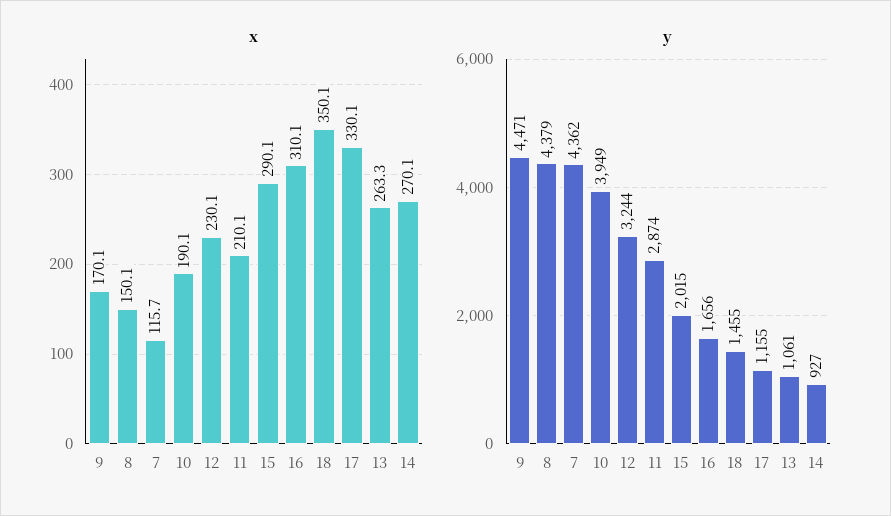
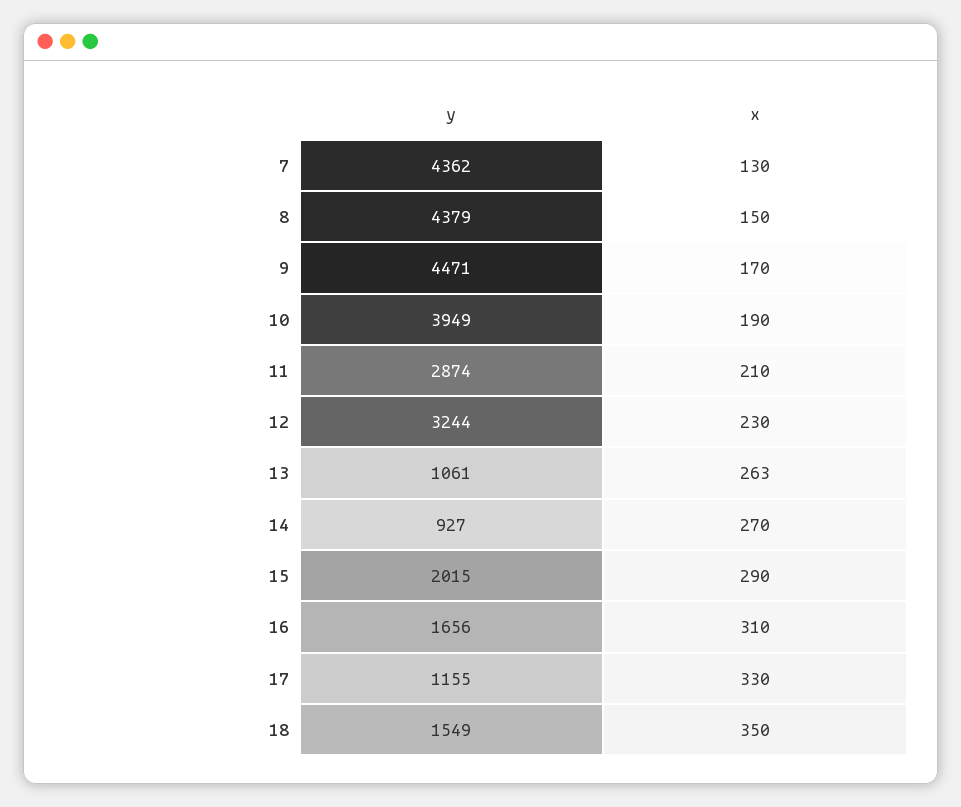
  {
    "x": {
      "9": 170.1,
      "8": 150.1,
-     "7": 115.7,
+     "7": 130,
      "10": 190.1,
      "12": 230.1,
      "11": 210.1,
      "15": 290.1,
      "16": 310.1,
      "18": 350.1,
      "17": 330.1,
      "13": 263.3,
      "14": 270.1
    },
    "y": {
      "9": 4471,
      "8": 4379,
      "7": 4362,
      "10": 3949,
      "12": 3244,
      "11": 2874,
      "15": 2015,
      "16": 1656,
-     "18": 1455,
+     "18": 1549,
      "17": 1155,
      "13": 1061,
      "14": 927
    }
  }

